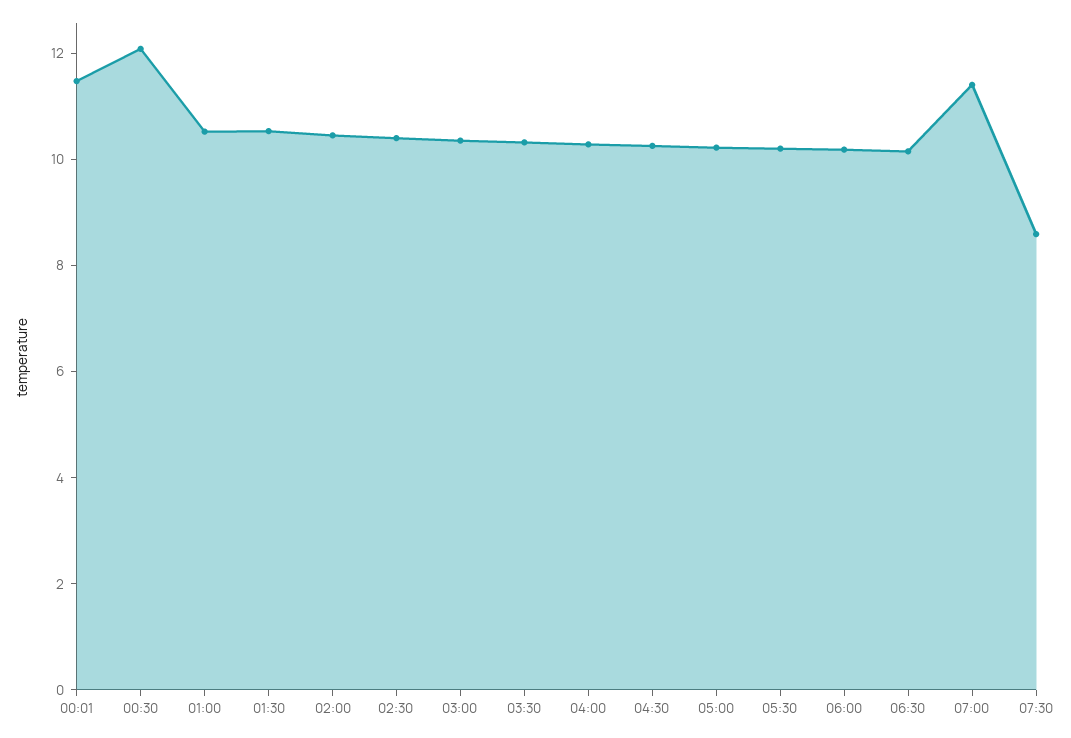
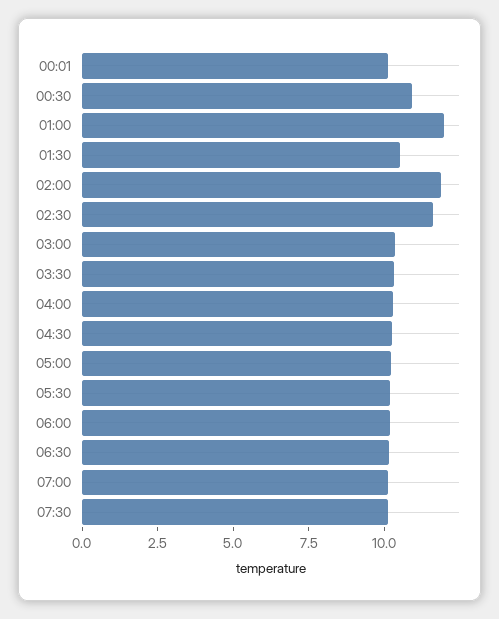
  {
-   "00:01": 11.5,
+   "00:01": 10,
-   "00:30": 12,
+   "00:30": 11,
-   "01:00": 10.5,
+   "01:00": 12,
    "01:30": 10.5,
-   "02:00": 10.5,
+   "02:00": 12,
-   "02:30": 10.5,
+   "02:30": 11.5,
    "03:00": 10.5,
    "03:30": 10.5,
    "04:00": 10.5,
    "04:30": 10.5,
    "05:00": 10,
    "05:30": 10,
    "06:00": 10,
    "06:30": 10,
-   "07:00": 11.5,
+   "07:00": 10,
-   "07:30": 8.5
+   "07:30": 10
  }

